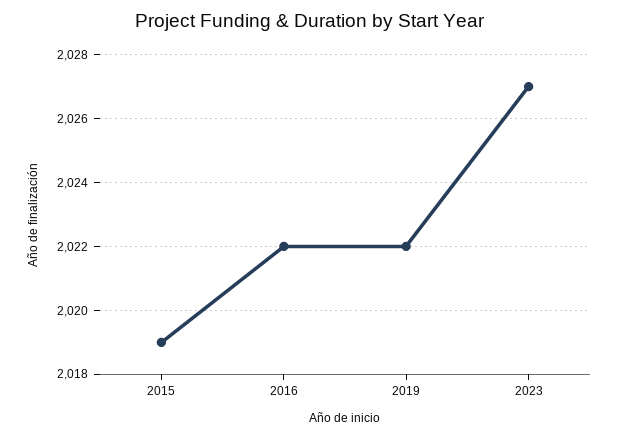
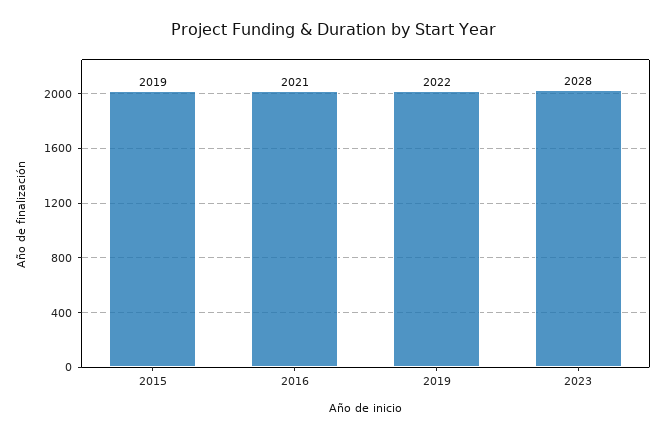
  {
    "2015": 2019,
-   "2016": 2022,
+   "2016": 2021,
    "2019": 2022,
-   "2023": 2027
+   "2023": 2028
  }

